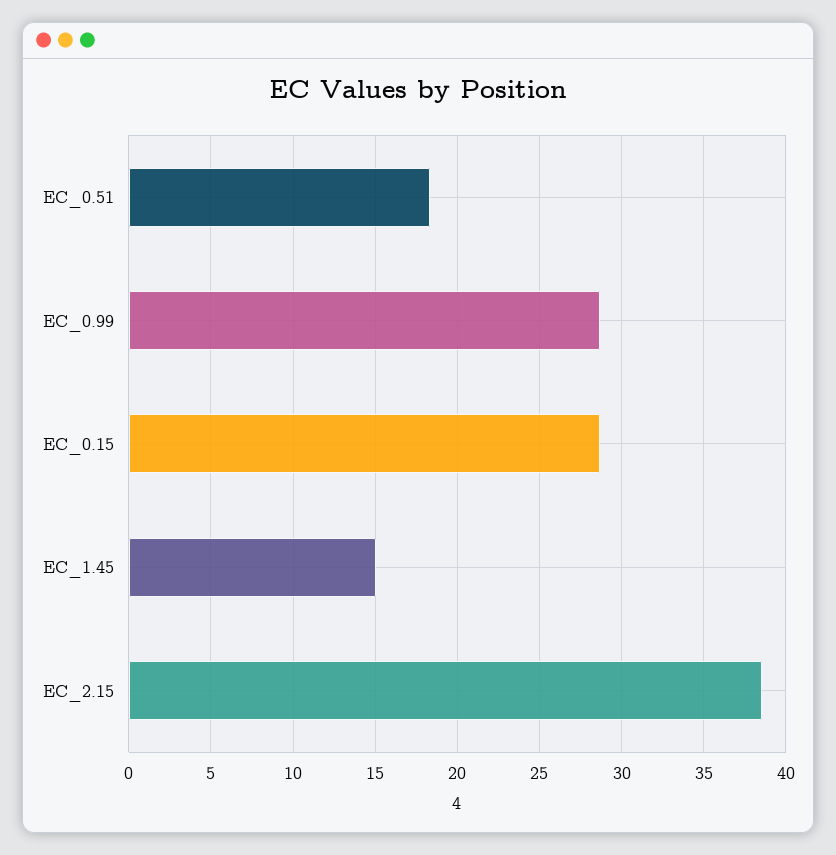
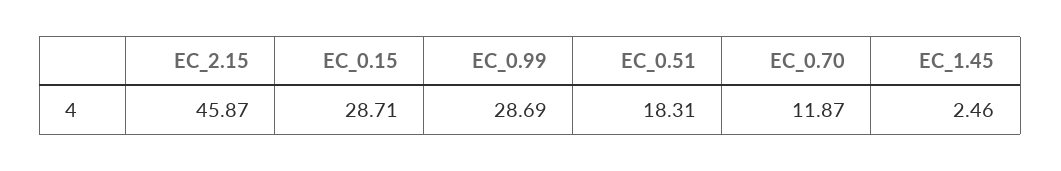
  {
    "EC_0.51": 18.31,
    "EC_0.99": 28.69,
    "EC_0.15": 28.71,
-   "EC_1.45": 15,
+   "EC_1.45": 2.46,
-   "EC_2.15": 38.5
+   "EC_2.15": 45.87,
+   "EC_0.70": 11.87
  }

